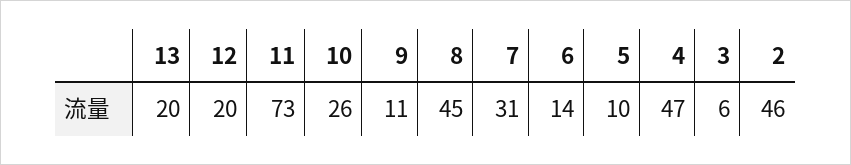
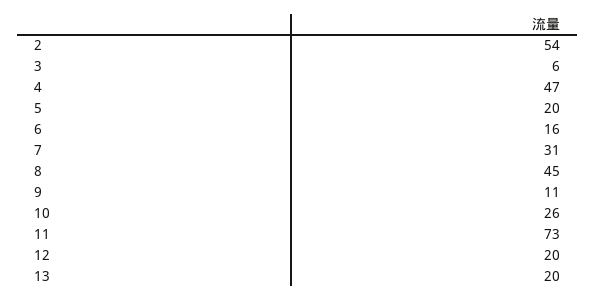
  {
    "13": 20,
    "12": 20,
    "11": 73,
    "10": 26,
    "9": 11,
    "8": 45,
    "7": 31,
-   "6": 14,
+   "6": 16,
-   "5": 10,
+   "5": 20,
    "4": 47,
    "3": 6,
-   "2": 46
+   "2": 54
  }

